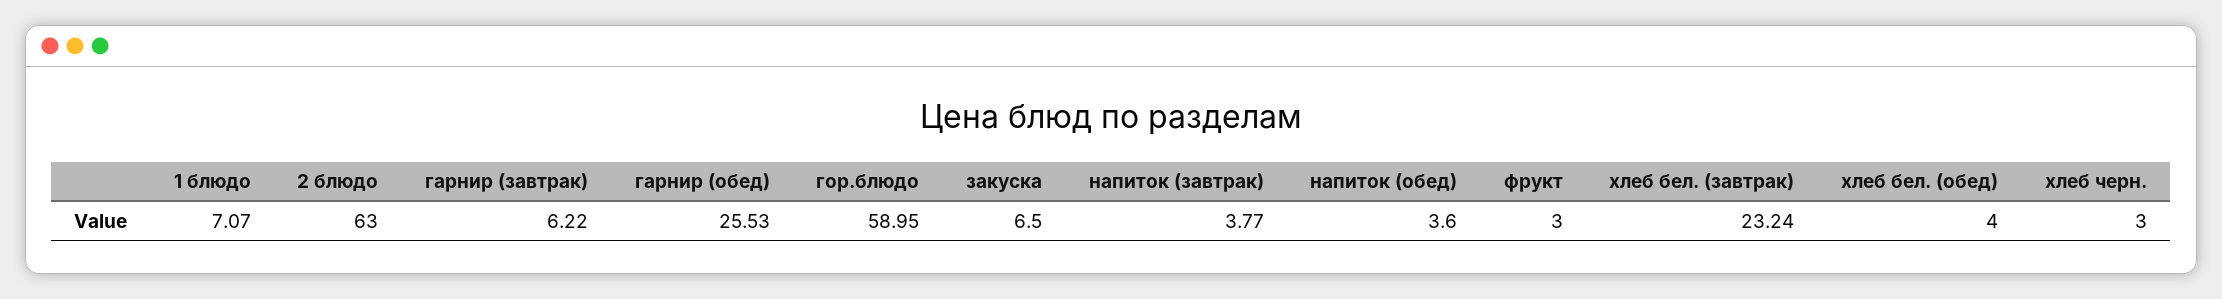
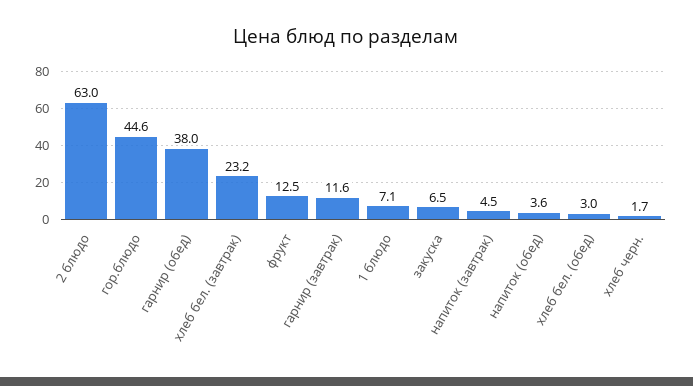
  {
    "1 блюдо": 7.07,
    "2 блюдо": 63,
-   "гарнир (завтрак)": 6.22,
+   "гарнир (завтрак)": 11.6,
-   "гарнир (обед)": 25.53,
+   "гарнир (обед)": 38,
-   "гор.блюдо": 58.95,
+   "гор.блюдо": 44.6,
    "закуска": 6.5,
-   "напиток (завтрак)": 3.77,
+   "напиток (завтрак)": 4.5,
    "напиток (обед)": 3.6,
-   "фрукт": 3,
+   "фрукт": 12.5,
    "хлеб бел. (завтрак)": 23.24,
-   "хлеб бел. (обед)": 4,
+   "хлеб бел. (обед)": 3,
-   "хлеб черн.": 3
+   "хлеб черн.": 1.7
  }

